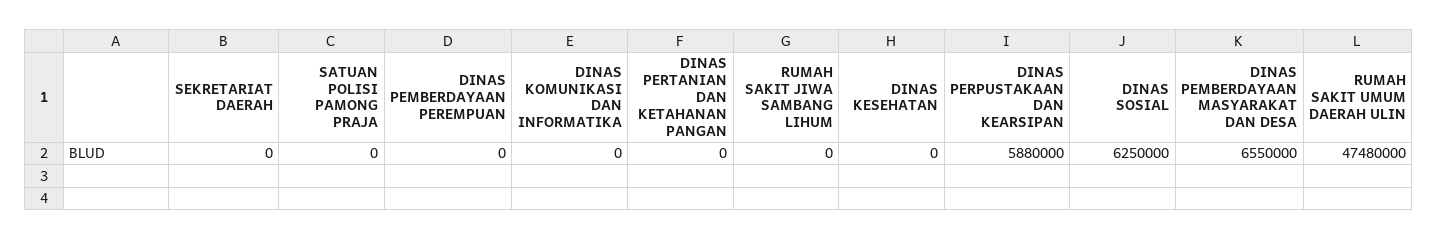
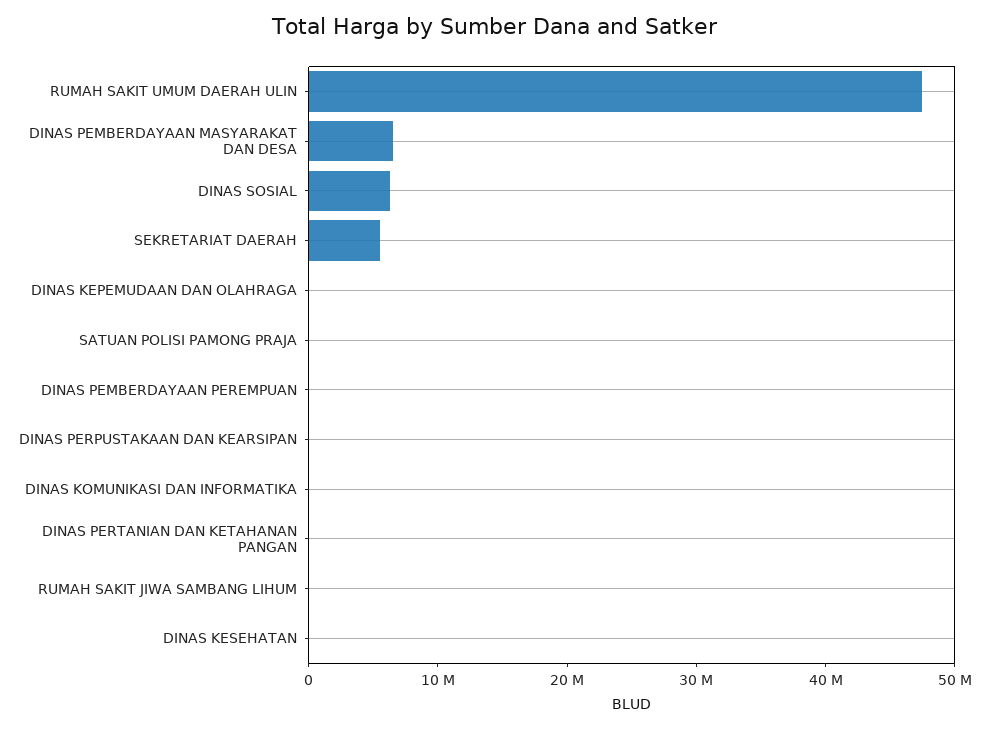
  {
-   "SEKRETARIAT DAERAH": 0,
+   "SEKRETARIAT DAERAH": 6000000,
    "SATUAN POLISI PAMONG PRAJA": 0,
    "DINAS PEMBERDAYAAN PEREMPUAN": 0,
    "DINAS KOMUNIKASI DAN INFORMATIKA": 0,
    "DINAS PERTANIAN DAN KETAHANAN PANGAN": 0,
    "RUMAH SAKIT JIWA SAMBANG LIHUM": 0,
    "DINAS KESEHATAN": 0,
-   "DINAS PERPUSTAKAAN DAN KEARSIPAN": 5880000,
+   "DINAS PERPUSTAKAAN DAN KEARSIPAN": 0,
    "DINAS SOSIAL": 6250000,
    "DINAS PEMBERDAYAAN MASYARAKAT DAN DESA": 6550000,
-   "RUMAH SAKIT UMUM DAERAH ULIN": 47480000
+   "RUMAH SAKIT UMUM DAERAH ULIN": 47480000,
+   "DINAS KEPEMUDAAN DAN OLAHRAGA": 0
  }

